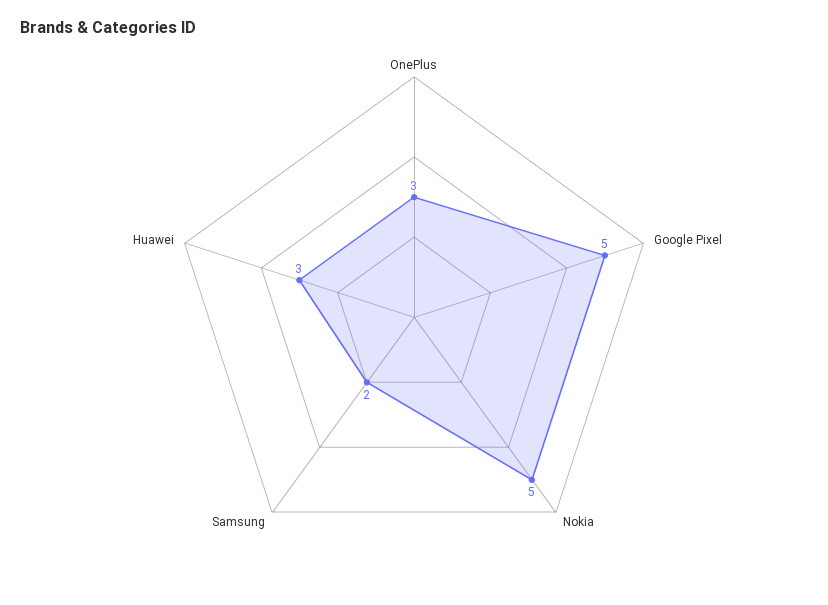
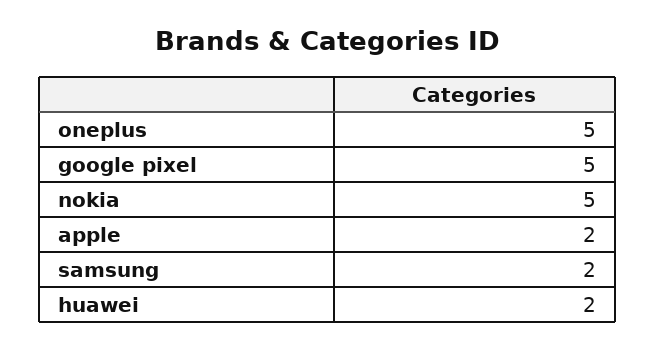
  {
-   "OnePlus": 3,
+   "OnePlus": 5,
    "Google Pixel": 5,
    "Nokia": 5,
    "Samsung": 2,
-   "Huawei": 3
+   "Huawei": 2,
+   "apple": 2
  }

